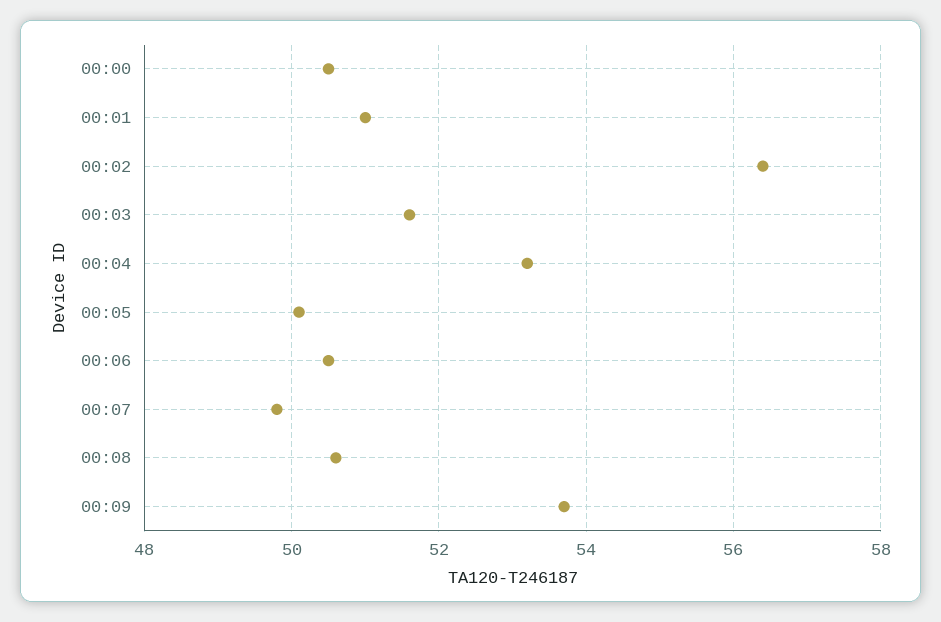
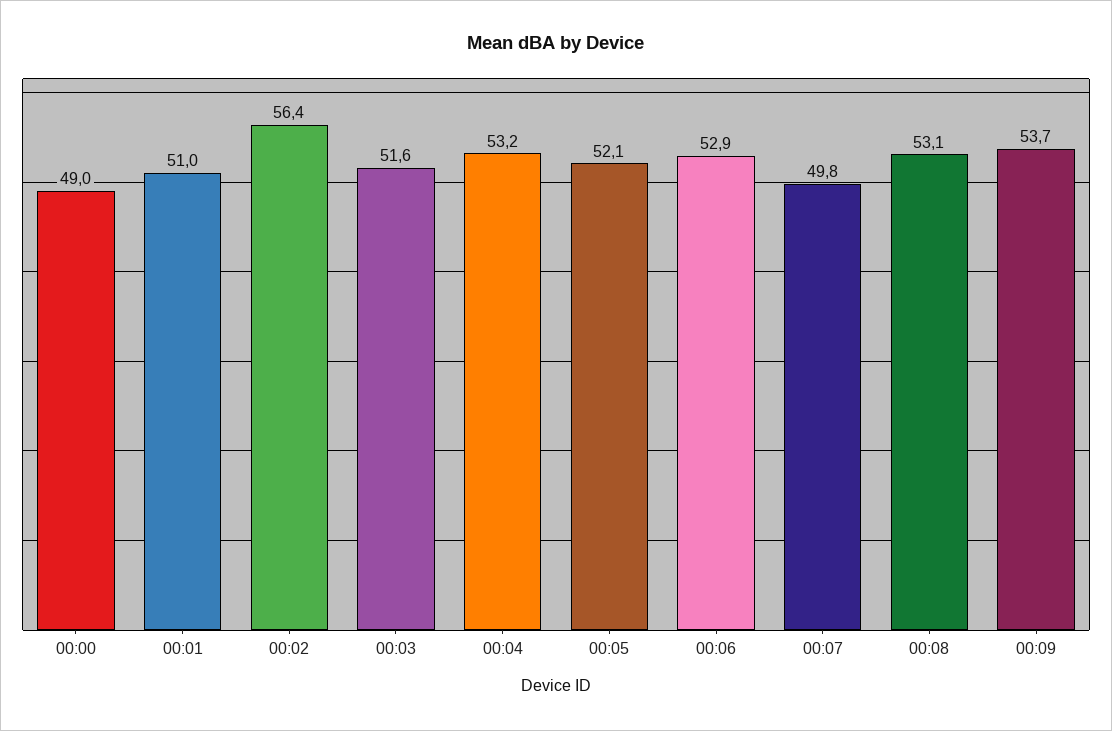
  {
-   "00:00": 50.5,
+   "00:00": 49,
    "00:01": 51,
    "00:02": 56.4,
    "00:03": 51.6,
    "00:04": 53.2,
-   "00:05": 50,
+   "00:05": 52.1,
-   "00:06": 50.5,
+   "00:06": 52.9,
    "00:07": 49.8,
-   "00:08": 50.5,
+   "00:08": 53.1,
    "00:09": 53.7
  }

